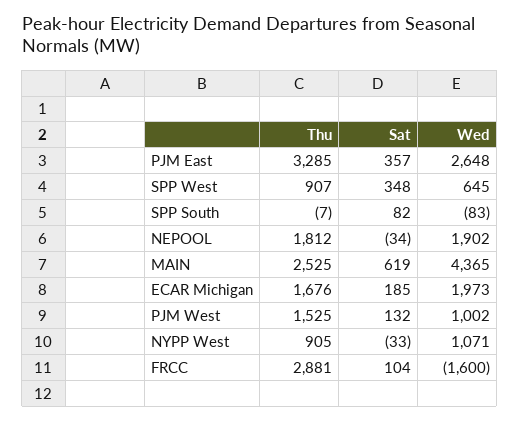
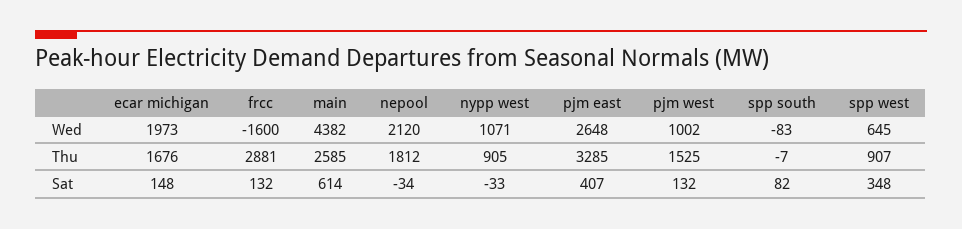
  {
    "Thu": {
      "PJM East": 3285,
      "SPP West": 907,
      "SPP South": -7,
      "NEPOOL": 1812,
-     "MAIN": 2525,
+     "MAIN": 2585,
      "ECAR Michigan": 1676,
      "PJM West": 1525,
      "NYPP West": 905,
      "FRCC": 2881
    },
    "Sat": {
-     "PJM East": 357,
+     "PJM East": 407,
      "SPP West": 348,
      "SPP South": 82,
      "NEPOOL": -34,
-     "MAIN": 619,
+     "MAIN": 614,
-     "ECAR Michigan": 185,
+     "ECAR Michigan": 148,
      "PJM West": 132,
      "NYPP West": -33,
-     "FRCC": 104
+     "FRCC": 132
    },
    "Wed": {
      "PJM East": 2648,
      "SPP West": 645,
      "SPP South": -83,
-     "NEPOOL": 1902,
+     "NEPOOL": 2120,
-     "MAIN": 4365,
+     "MAIN": 4382,
      "ECAR Michigan": 1973,
      "PJM West": 1002,
      "NYPP West": 1071,
      "FRCC": -1600
    }
  }

